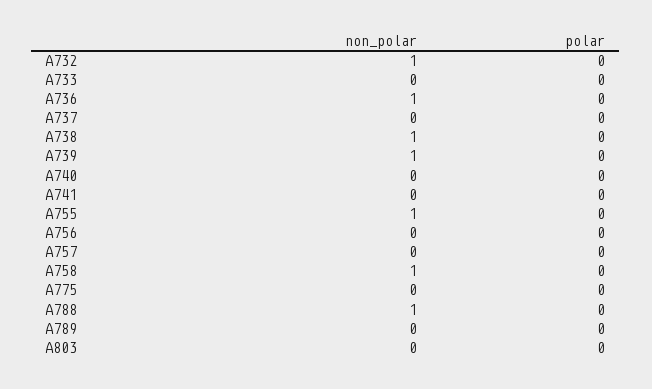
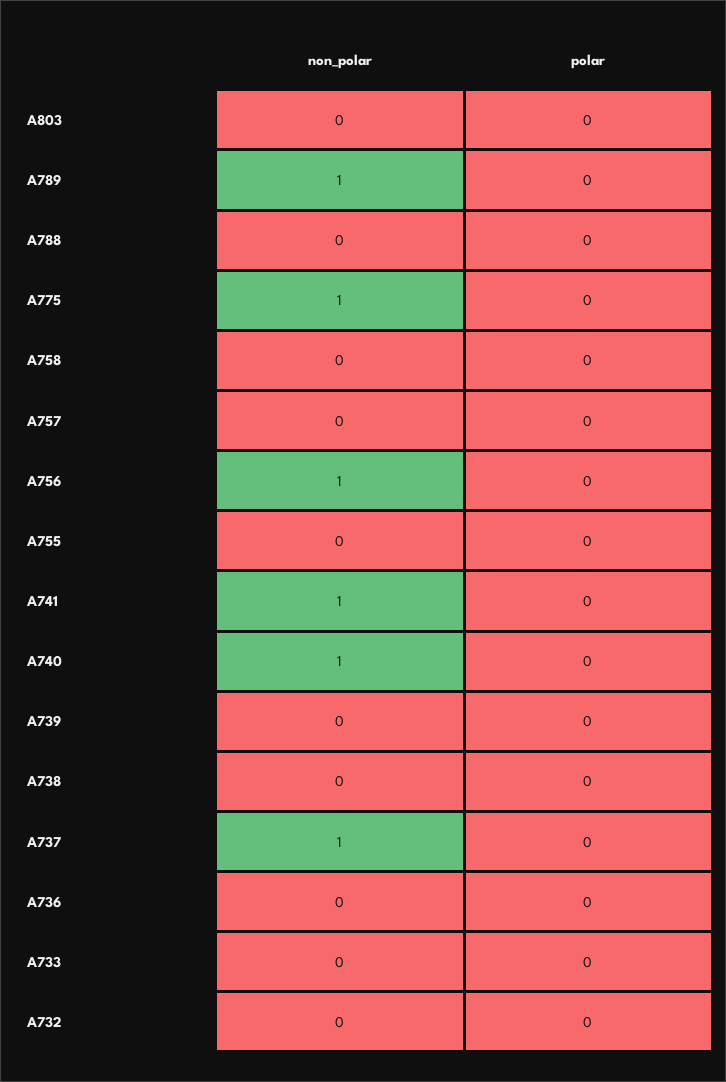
  {
    "non_polar": {
-     "A732": 1,
+     "A732": 0,
      "A733": 0,
-     "A736": 1,
+     "A736": 0,
-     "A737": 0,
+     "A737": 1,
-     "A738": 1,
+     "A738": 0,
-     "A739": 1,
+     "A739": 0,
-     "A740": 0,
+     "A740": 1,
-     "A741": 0,
+     "A741": 1,
-     "A755": 1,
+     "A755": 0,
-     "A756": 0,
+     "A756": 1,
      "A757": 0,
-     "A758": 1,
+     "A758": 0,
-     "A775": 0,
+     "A775": 1,
-     "A788": 1,
+     "A788": 0,
-     "A789": 0,
+     "A789": 1,
      "A803": 0
    },
    "polar": {
      "A732": 0,
      "A733": 0,
      "A736": 0,
      "A737": 0,
      "A738": 0,
      "A739": 0,
      "A740": 0,
      "A741": 0,
      "A755": 0,
      "A756": 0,
      "A757": 0,
      "A758": 0,
      "A775": 0,
      "A788": 0,
      "A789": 0,
      "A803": 0
    }
  }

